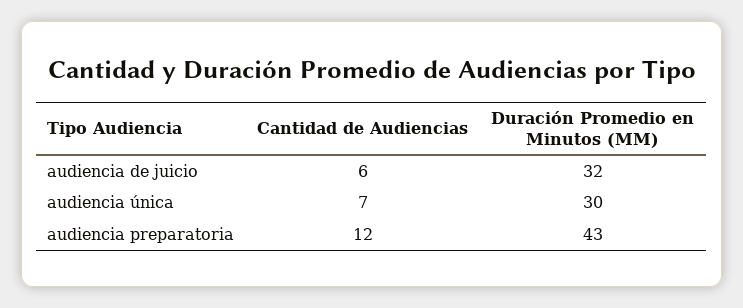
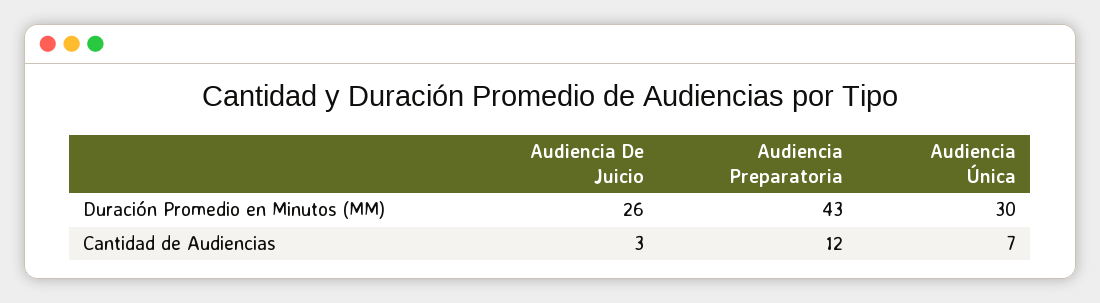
  {
    "Cantidad de Audiencias": {
-     "audiencia de juicio": 6,
+     "audiencia de juicio": 3,
      "audiencia única": 7,
      "audiencia preparatoria": 12
    },
    "Duración Promedio en Minutos (MM)": {
-     "audiencia de juicio": 32,
+     "audiencia de juicio": 26,
      "audiencia única": 30,
      "audiencia preparatoria": 43
    }
  }

